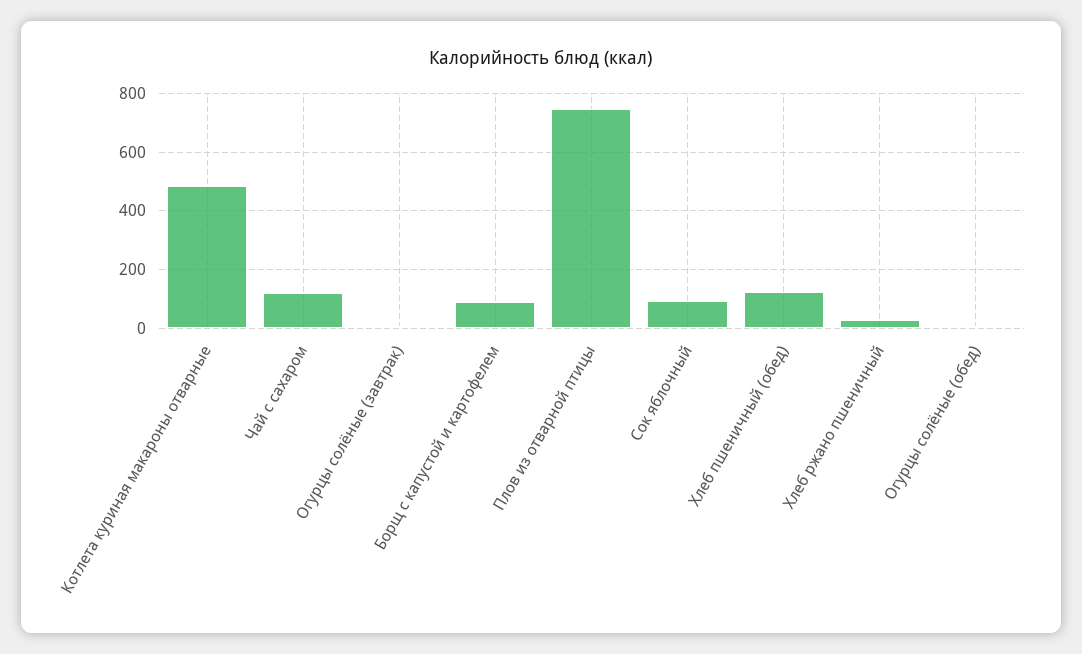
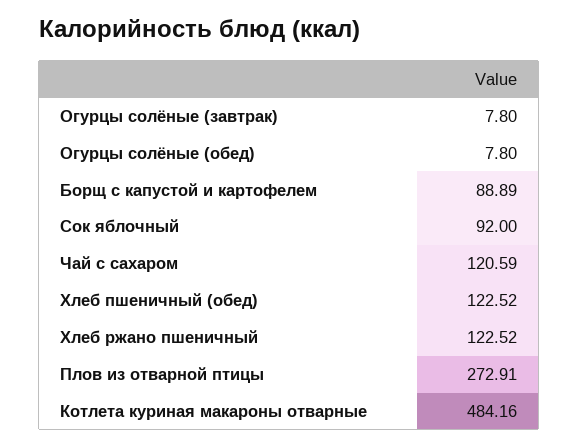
  {
    "Котлета куриная макароны отварные": 484.16,
    "Чай с сахаром": 120.59,
    "Огурцы солёные (завтрак)": 7.8,
    "Борщ с капустой и картофелем": 88.89,
-   "Плов из отварной птицы": 750,
+   "Плов из отварной птицы": 272.91,
    "Сок яблочный": 92,
    "Хлеб пшеничный (обед)": 122.52,
-   "Хлеб ржано пшеничный": 25,
+   "Хлеб ржано пшеничный": 122.52,
    "Огурцы солёные (обед)": 7.8
  }

